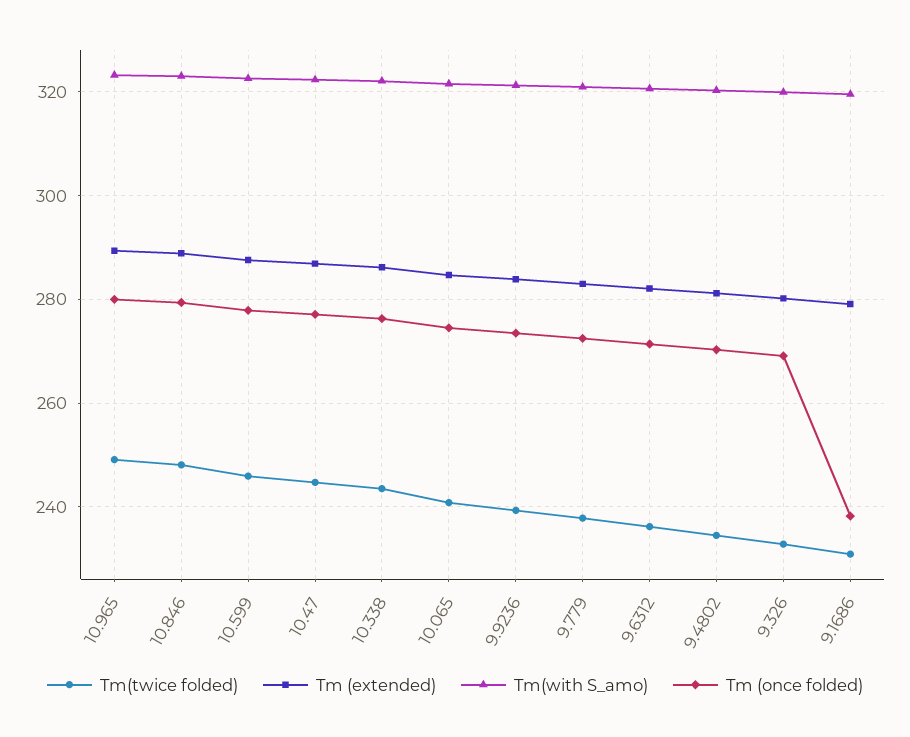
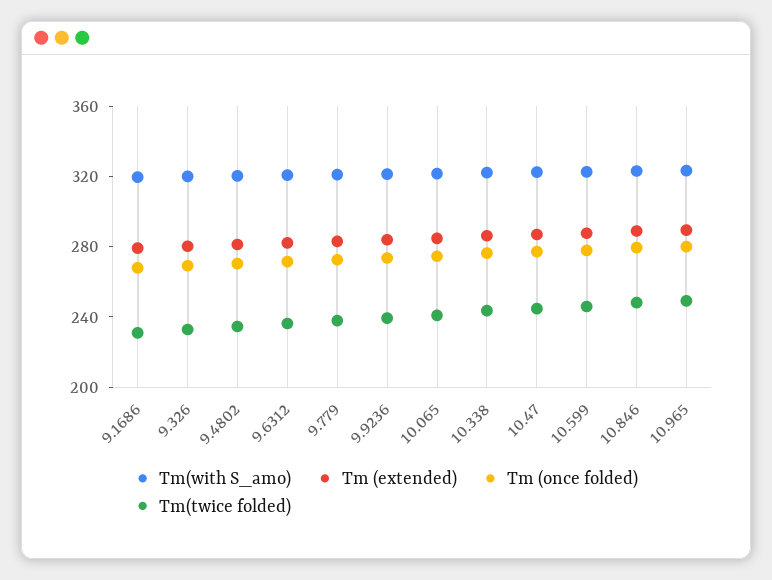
  {
    "Tm(twice folded)": {
      "10.965": 250,
      "10.846": 248,
      "10.599": 246,
      "10.47": 244,
      "10.338": 244,
      "10.065": 240,
      "9.9236": 240,
      "9.779": 238,
      "9.6312": 236,
      "9.4802": 234,
      "9.326": 232,
      "9.1686": 230
    },
    "Tm (extended)": {
      "10.965": 290,
      "10.846": 288,
      "10.599": 288,
      "10.47": 286,
      "10.338": 286,
      "10.065": 284,
      "9.9236": 284,
      "9.779": 284,
      "9.6312": 282,
      "9.4802": 282,
      "9.326": 280,
      "9.1686": 280
    },
    "Tm(with S_amo)": {
      "10.965": 324,
      "10.846": 324,
      "10.599": 322,
      "10.47": 322,
      "10.338": 322,
      "10.065": 322,
      "9.9236": 322,
      "9.779": 320,
      "9.6312": 320,
      "9.4802": 320,
      "9.326": 320,
      "9.1686": 320
    },
    "Tm (once folded)": {
      "10.965": 280,
      "10.846": 280,
      "10.599": 278,
      "10.47": 278,
      "10.338": 276,
      "10.065": 274,
      "9.9236": 274,
      "9.779": 272,
      "9.6312": 272,
      "9.4802": 270,
      "9.326": 270,
-     "9.1686": 238
+     "9.1686": 270
    }
  }

